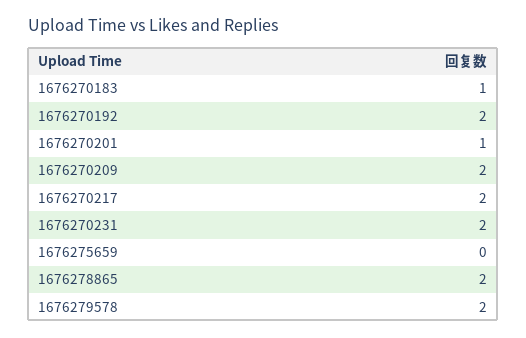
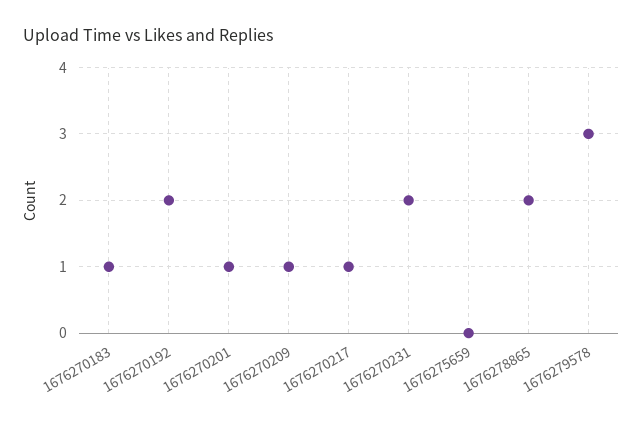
  {
    "1676270183": 1,
    "1676270192": 2,
    "1676270201": 1,
-   "1676270209": 2,
+   "1676270209": 1,
-   "1676270217": 2,
+   "1676270217": 1,
    "1676270231": 2,
    "1676275659": 0,
    "1676278865": 2,
-   "1676279578": 2
+   "1676279578": 3
  }

